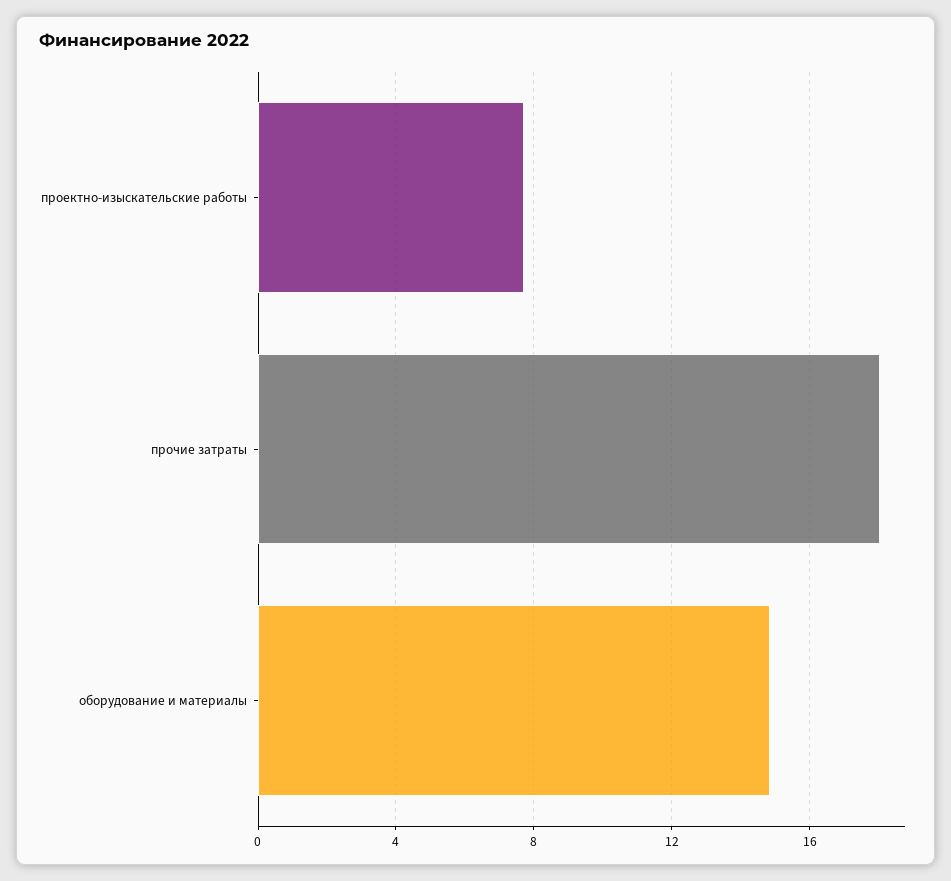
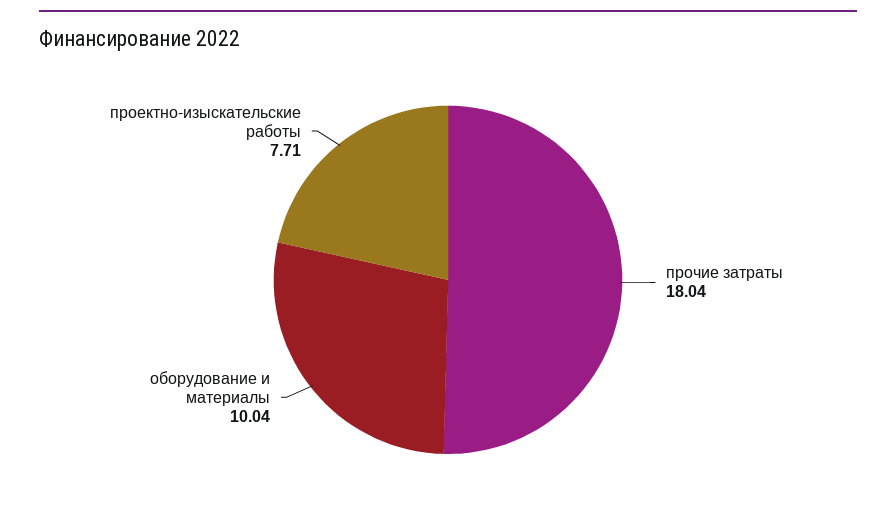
  {
    "проектно-изыскательские работы": 7.71,
    "прочие затраты": 18.04,
-   "оборудование и материалы": 15
+   "оборудование и материалы": 10.04
  }

